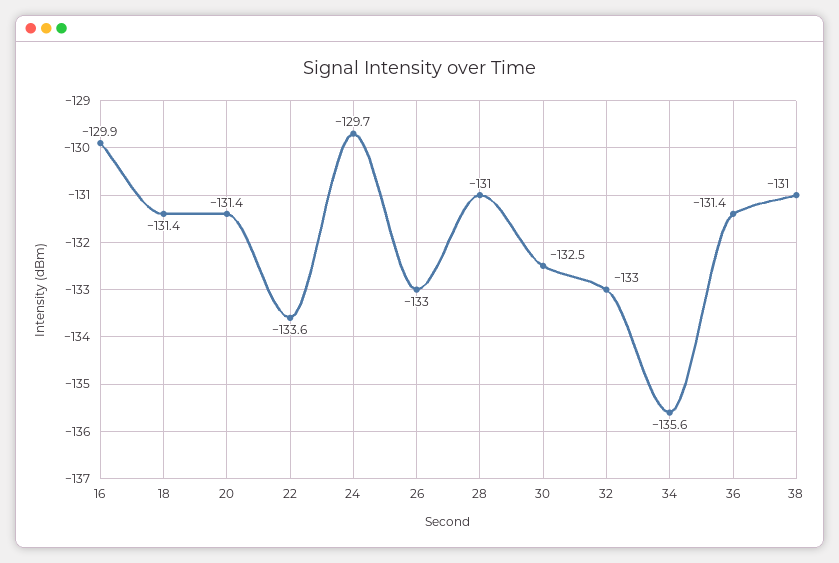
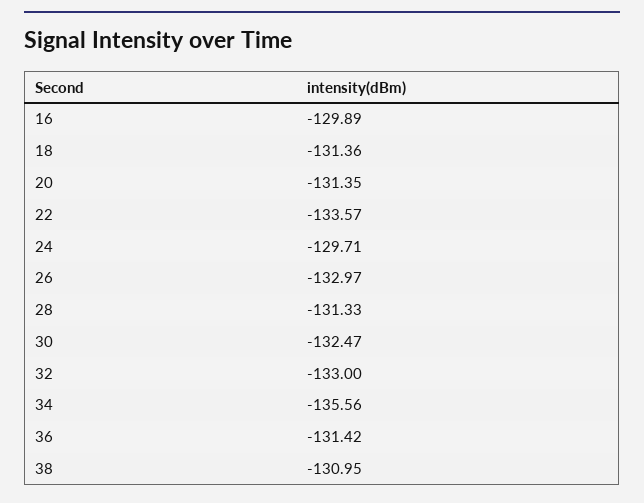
  {
    "16": -129.89,
    "18": -131.36,
    "20": -131.35,
    "22": -133.57,
    "24": -129.71,
    "26": -132.97,
-   "28": -131,
+   "28": -131.33,
    "30": -132.47,
    "32": -133,
    "34": -135.56,
    "36": -131.42,
    "38": -130.95
  }

